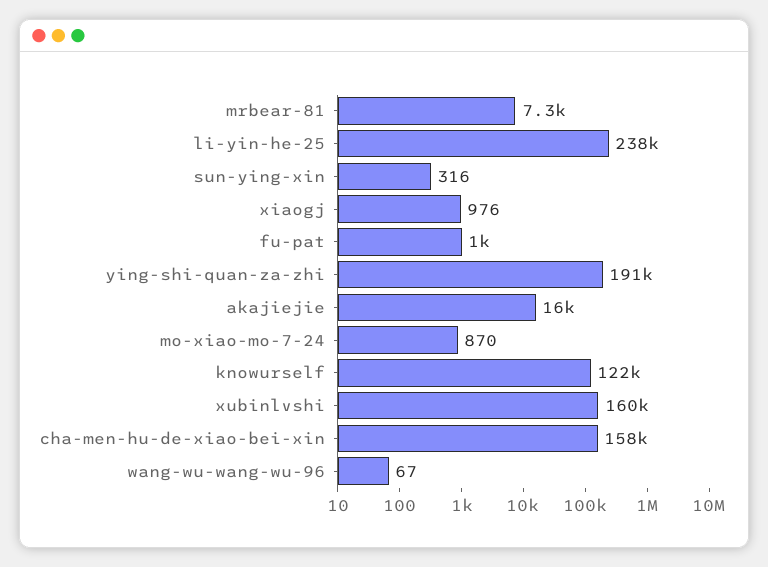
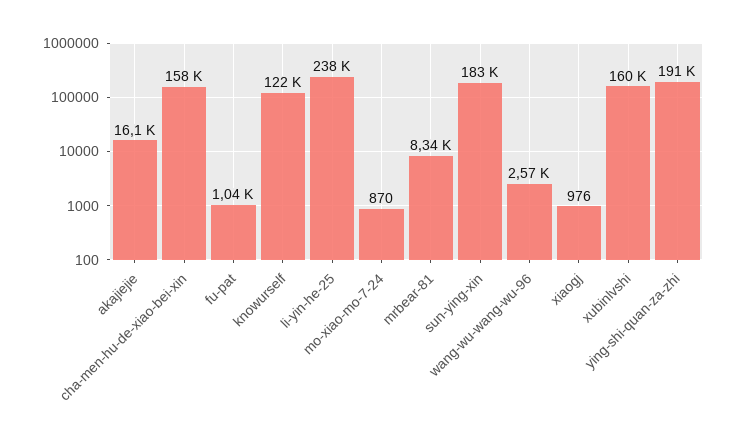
  {
-   "mrbear-81": 7300,
+   "mrbear-81": 8340,
    "li-yin-he-25": 238000,
-   "sun-ying-xin": 316,
+   "sun-ying-xin": 183000,
    "xiaogj": 976,
    "fu-pat": 1040,
    "ying-shi-quan-za-zhi": 191000,
    "akajiejie": 16100,
    "mo-xiao-mo-7-24": 870,
    "knowurself": 122000,
    "xubinlvshi": 160000,
    "cha-men-hu-de-xiao-bei-xin": 158000,
-   "wang-wu-wang-wu-96": 67
+   "wang-wu-wang-wu-96": 2570
  }

